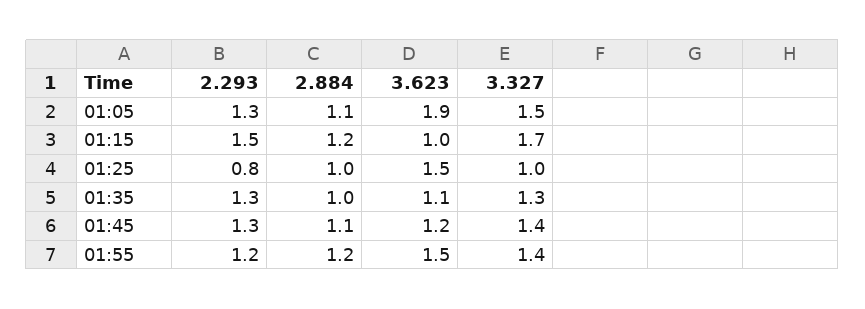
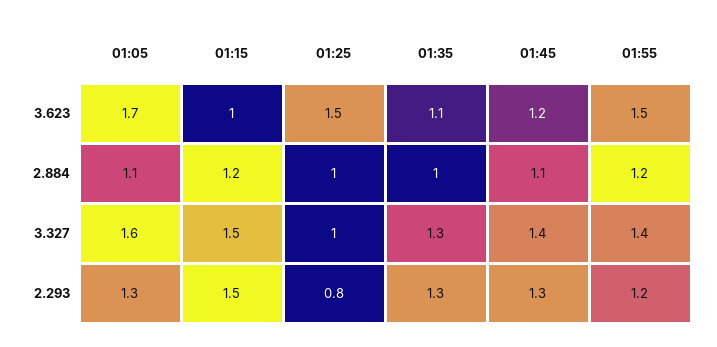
  {
    "2.293": {
      "01:05": 1.3,
      "01:15": 1.5,
      "01:25": 0.8,
      "01:35": 1.3,
      "01:45": 1.3,
      "01:55": 1.2
    },
    "2.884": {
      "01:05": 1.1,
      "01:15": 1.2,
      "01:25": 1,
      "01:35": 1,
      "01:45": 1.1,
      "01:55": 1.2
    },
    "3.623": {
-     "01:05": 1.9,
+     "01:05": 1.7,
      "01:15": 1,
      "01:25": 1.5,
      "01:35": 1.1,
      "01:45": 1.2,
      "01:55": 1.5
    },
    "3.327": {
-     "01:05": 1.5,
+     "01:05": 1.6,
-     "01:15": 1.7,
+     "01:15": 1.5,
      "01:25": 1,
      "01:35": 1.3,
      "01:45": 1.4,
      "01:55": 1.4
    }
  }

